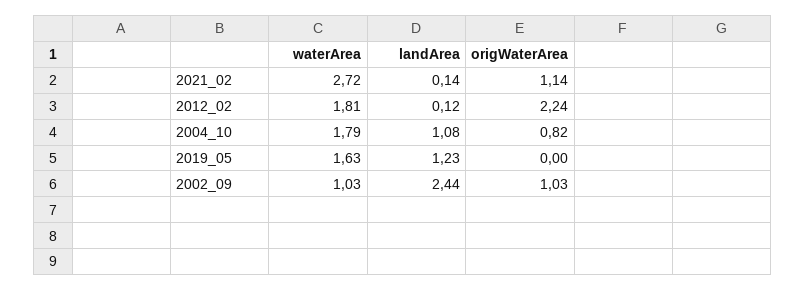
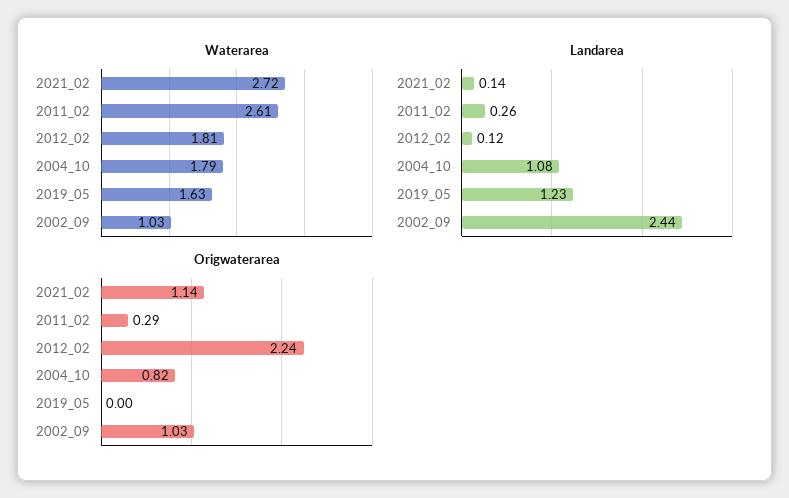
  {
    "waterArea": {
      "2021_02": 2.72,
      "2012_02": 1.81,
      "2004_10": 1.79,
      "2019_05": 1.63,
-     "2002_09": 1.03
+     "2002_09": 1.03,
+     "2011_02": 2.61
    },
    "landArea": {
      "2021_02": 0.14,
      "2012_02": 0.12,
      "2004_10": 1.08,
      "2019_05": 1.23,
-     "2002_09": 2.44
+     "2002_09": 2.44,
+     "2011_02": 0.26
    },
    "origWaterArea": {
      "2021_02": 1.14,
      "2012_02": 2.24,
      "2004_10": 0.82,
      "2019_05": 0,
-     "2002_09": 1.03
+     "2002_09": 1.03,
+     "2011_02": 0.29
    }
  }

